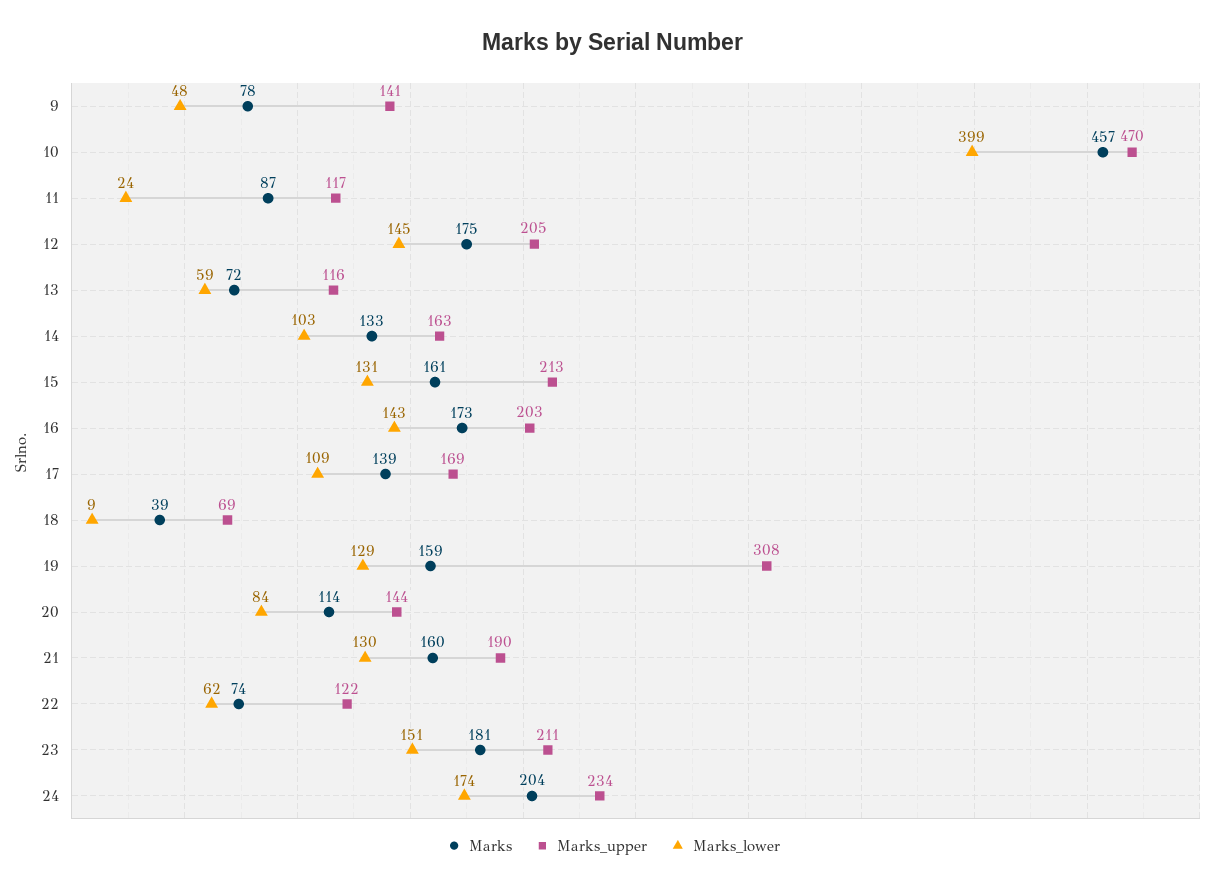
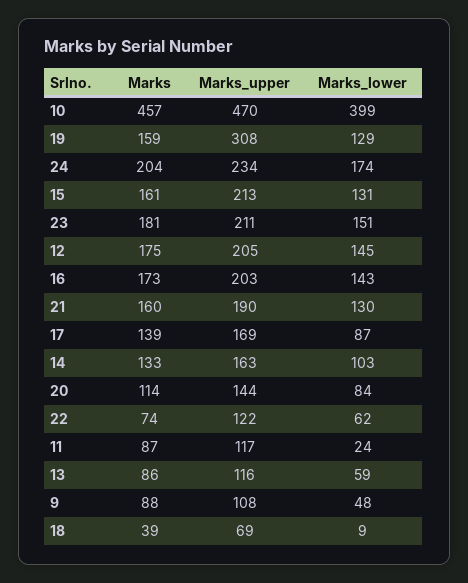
  {
    "Marks": {
-     "9": 78,
+     "9": 88,
      "10": 457,
      "11": 87,
      "12": 175,
-     "13": 72,
+     "13": 86,
      "14": 133,
      "15": 161,
      "16": 173,
      "17": 139,
      "18": 39,
      "19": 159,
      "20": 114,
      "21": 160,
      "22": 74,
      "23": 181,
      "24": 204
    },
    "Marks_upper": {
-     "9": 141,
+     "9": 108,
      "10": 470,
      "11": 117,
      "12": 205,
      "13": 116,
      "14": 163,
      "15": 213,
      "16": 203,
      "17": 169,
      "18": 69,
      "19": 308,
      "20": 144,
      "21": 190,
      "22": 122,
      "23": 211,
      "24": 234
    },
    "Marks_lower": {
      "9": 48,
      "10": 399,
      "11": 24,
      "12": 145,
      "13": 59,
      "14": 103,
      "15": 131,
      "16": 143,
-     "17": 109,
+     "17": 87,
      "18": 9,
      "19": 129,
      "20": 84,
      "21": 130,
      "22": 62,
      "23": 151,
      "24": 174
    }
  }

